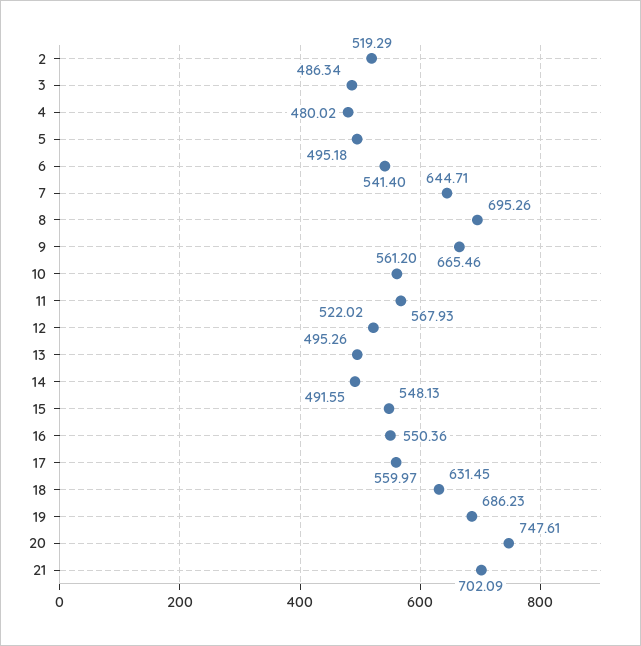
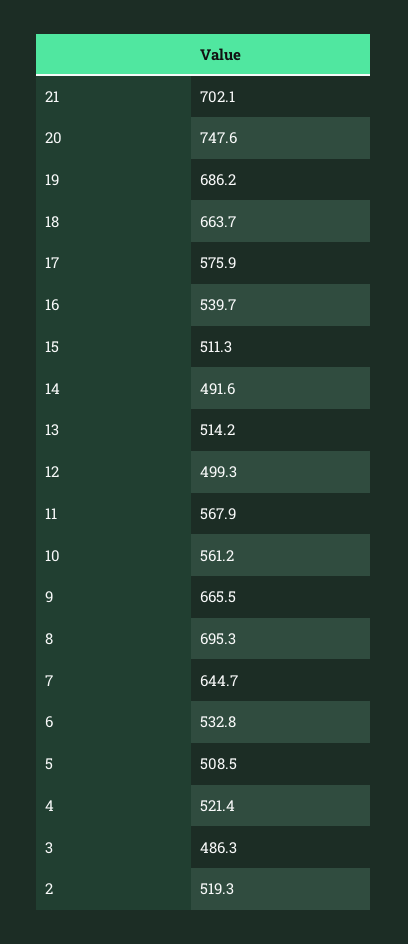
  {
    "2": 519.29,
    "3": 486.34,
-   "4": 480.02,
+   "4": 521.4,
-   "5": 495.18,
+   "5": 508.5,
-   "6": 541.4,
+   "6": 532.8,
    "7": 644.71,
    "8": 695.26,
    "9": 665.46,
    "10": 561.2,
    "11": 567.93,
-   "12": 522.02,
+   "12": 499.3,
-   "13": 495.26,
+   "13": 514.2,
    "14": 491.55,
-   "15": 548.13,
+   "15": 511.3,
-   "16": 550.36,
+   "16": 539.7,
-   "17": 559.97,
+   "17": 575.9,
-   "18": 631.45,
+   "18": 663.7,
    "19": 686.23,
    "20": 747.61,
    "21": 702.09
  }

